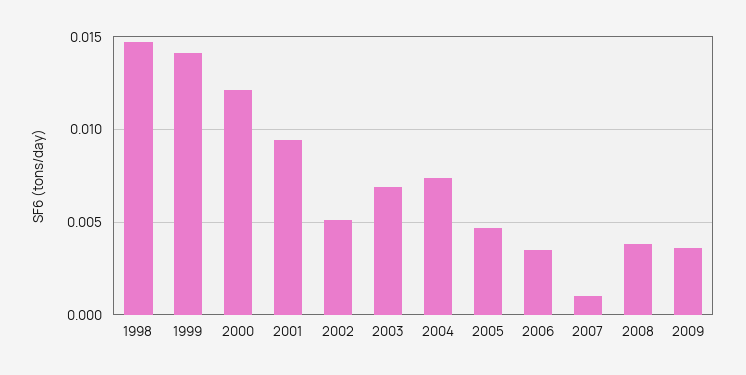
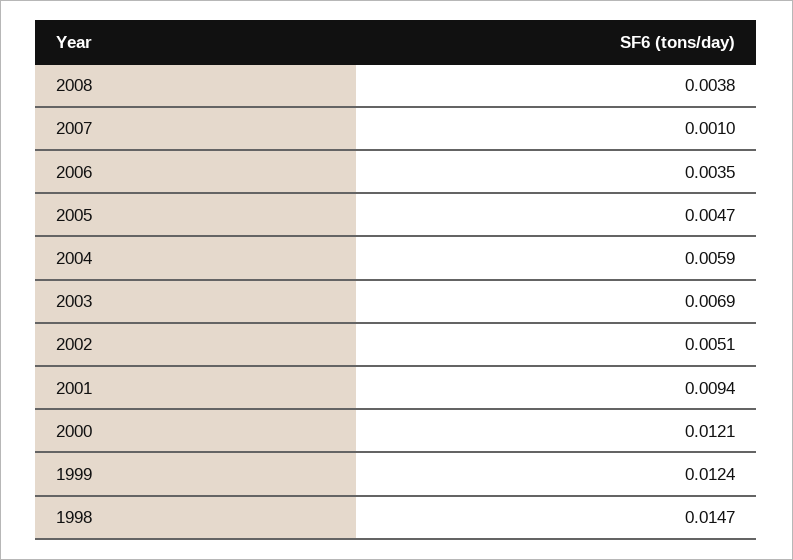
  {
    "1998": 0.0147,
-   "1999": 0.014,
+   "1999": 0.0124,
    "2000": 0.0121,
    "2001": 0.0094,
    "2002": 0.0051,
    "2003": 0.0069,
-   "2004": 0.0075,
+   "2004": 0.0059,
    "2005": 0.0047,
    "2006": 0.0035,
    "2007": 0.001,
-   "2008": 0.0038,
+   "2008": 0.0038
-   "2009": 0.0035
  }

